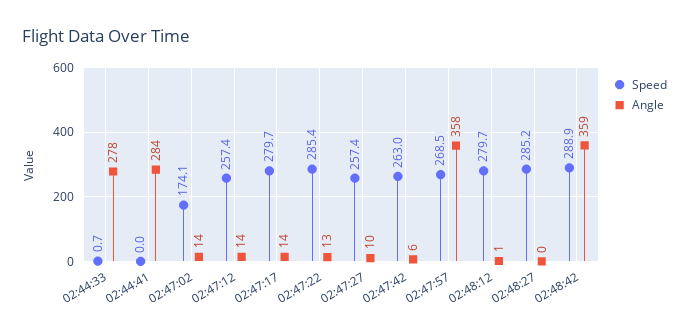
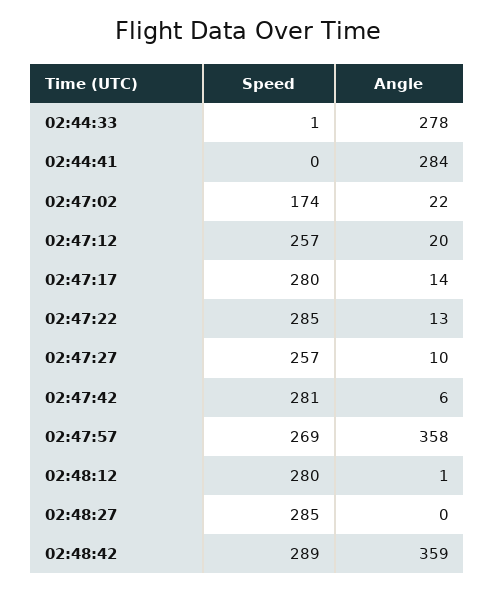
  {
    "Speed": {
      "02:44:33": 0.7,
      "02:44:41": 0,
      "02:47:02": 174.1,
      "02:47:12": 257.4,
      "02:47:17": 279.7,
      "02:47:22": 285.4,
      "02:47:27": 257.4,
-     "02:47:42": 263,
+     "02:47:42": 281,
      "02:47:57": 268.5,
      "02:48:12": 279.7,
      "02:48:27": 285.2,
      "02:48:42": 288.9
    },
    "Angle": {
      "02:44:33": 278,
      "02:44:41": 284,
-     "02:47:02": 14,
+     "02:47:02": 22,
-     "02:47:12": 14,
+     "02:47:12": 20,
      "02:47:17": 14,
      "02:47:22": 13,
      "02:47:27": 10,
      "02:47:42": 6,
      "02:47:57": 358,
      "02:48:12": 1,
      "02:48:27": 0,
      "02:48:42": 359
    }
  }

